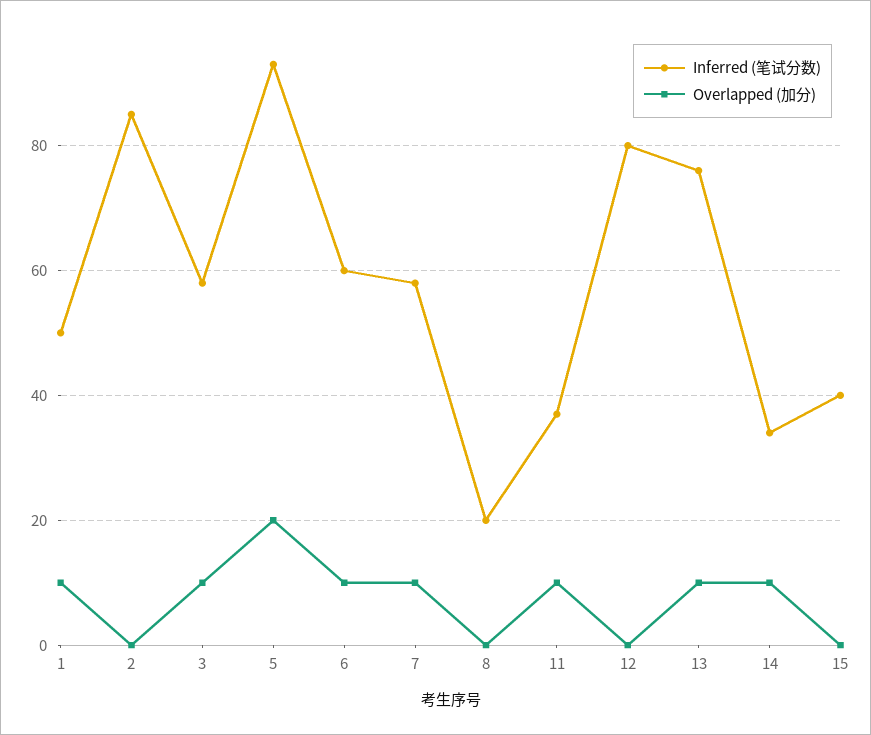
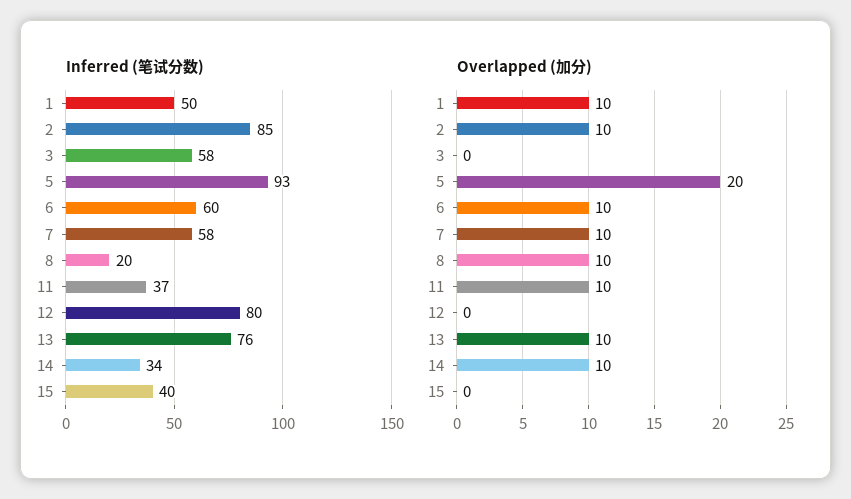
  {
    "Inferred (笔试分数)": {
      "1": 50,
      "2": 85,
      "3": 58,
      "5": 93,
      "6": 60,
      "7": 58,
      "8": 20,
      "11": 37,
      "12": 80,
      "13": 76,
      "14": 34,
      "15": 40
    },
    "Overlapped (加分)": {
      "1": 10,
-     "2": 0,
+     "2": 10,
-     "3": 10,
+     "3": 0,
      "5": 20,
      "6": 10,
      "7": 10,
-     "8": 0,
+     "8": 10,
      "11": 10,
      "12": 0,
      "13": 10,
      "14": 10,
      "15": 0
    }
  }

